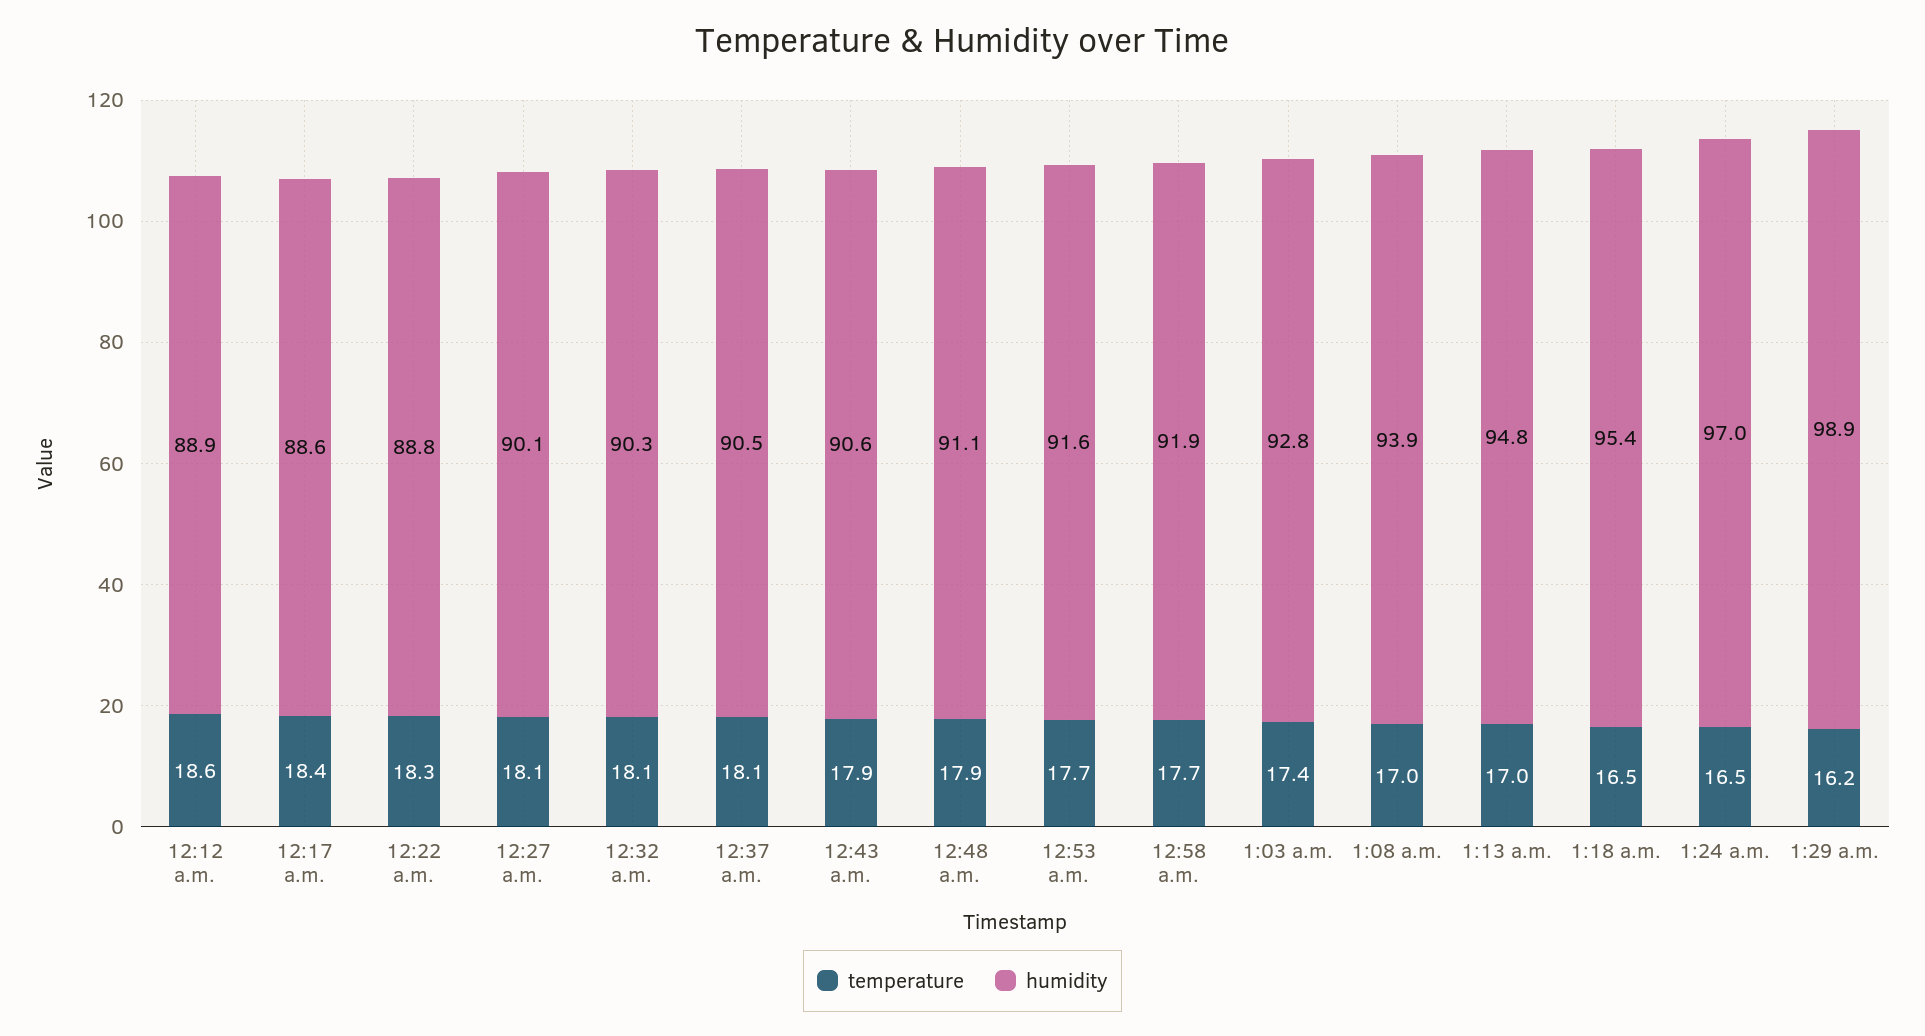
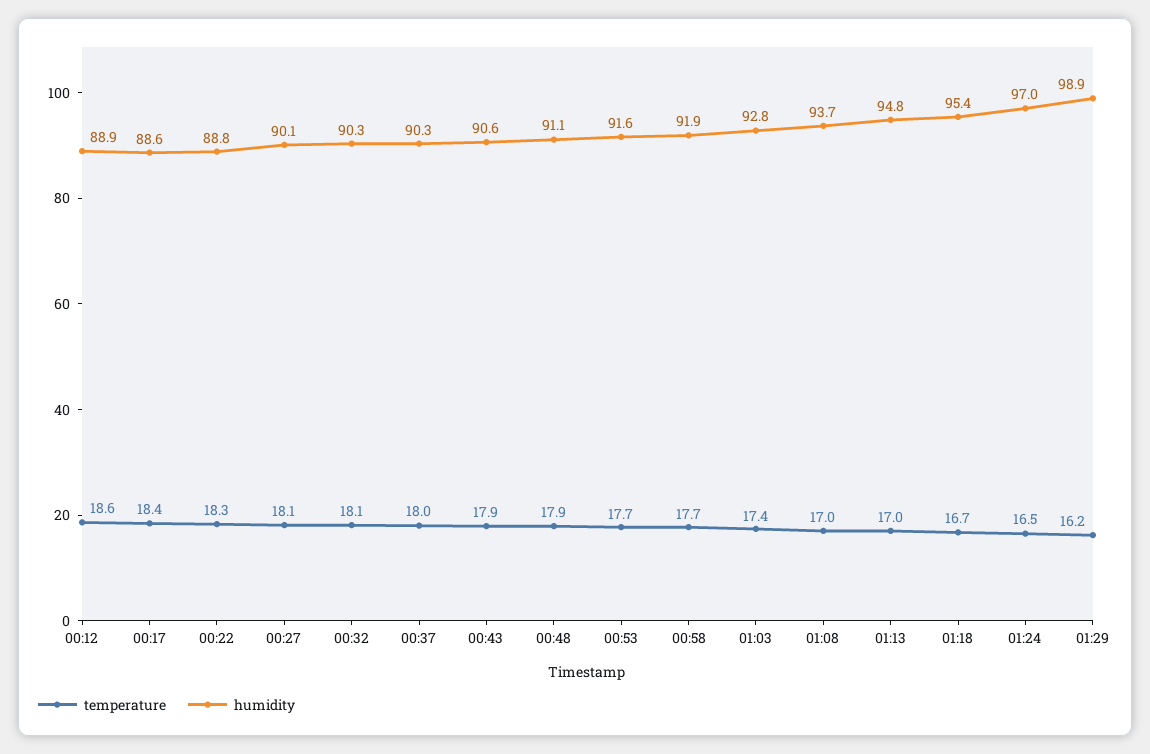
  {
    "temperature": {
      "12:12 a.m.": 18.6,
      "12:17 a.m.": 18.4,
      "12:22 a.m.": 18.3,
      "12:27 a.m.": 18.1,
      "12:32 a.m.": 18.1,
-     "12:37 a.m.": 18.1,
+     "12:37 a.m.": 18,
      "12:43 a.m.": 17.9,
      "12:48 a.m.": 17.9,
      "12:53 a.m.": 17.7,
      "12:58 a.m.": 17.7,
      "1:03 a.m.": 17.4,
      "1:08 a.m.": 17,
      "1:13 a.m.": 17,
-     "1:18 a.m.": 16.5,
+     "1:18 a.m.": 16.7,
      "1:24 a.m.": 16.5,
      "1:29 a.m.": 16.2
    },
    "humidity": {
      "12:12 a.m.": 88.9,
      "12:17 a.m.": 88.6,
      "12:22 a.m.": 88.8,
      "12:27 a.m.": 90.1,
      "12:32 a.m.": 90.3,
-     "12:37 a.m.": 90.5,
+     "12:37 a.m.": 90.3,
      "12:43 a.m.": 90.6,
      "12:48 a.m.": 91.1,
      "12:53 a.m.": 91.6,
      "12:58 a.m.": 91.9,
      "1:03 a.m.": 92.8,
-     "1:08 a.m.": 93.9,
+     "1:08 a.m.": 93.7,
      "1:13 a.m.": 94.8,
      "1:18 a.m.": 95.4,
      "1:24 a.m.": 97,
      "1:29 a.m.": 98.9
    }
  }

